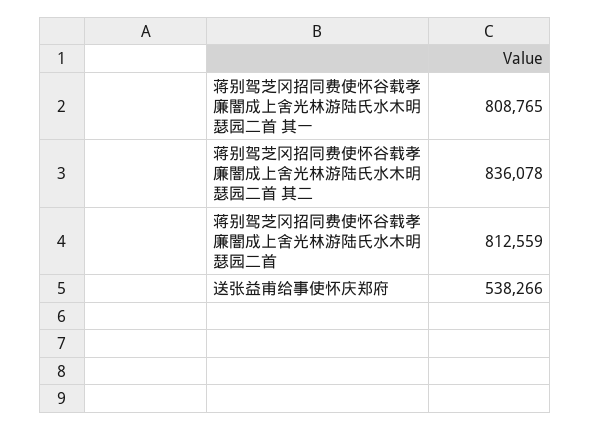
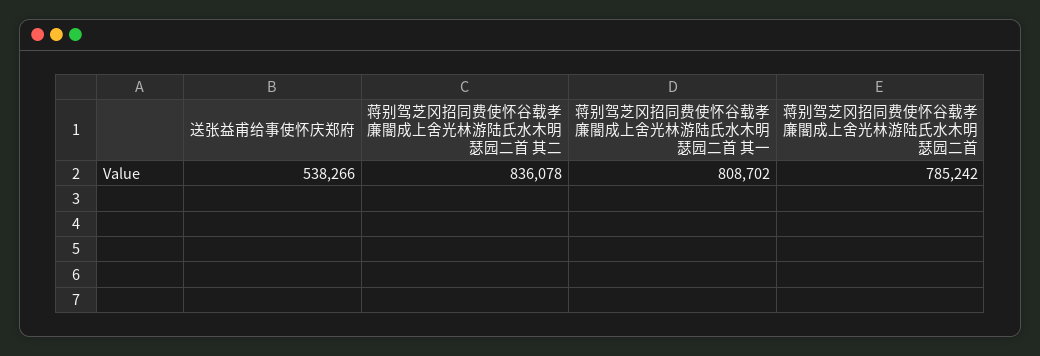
  {
-   "蒋别驾芝冈招同费使怀谷载孝廉闇成上舍光林游陆氏水木明瑟园二首 其一": 808765,
+   "蒋别驾芝冈招同费使怀谷载孝廉闇成上舍光林游陆氏水木明瑟园二首 其一": 808702,
    "蒋别驾芝冈招同费使怀谷载孝廉闇成上舍光林游陆氏水木明瑟园二首 其二": 836078,
-   "蒋别驾芝冈招同费使怀谷载孝廉闇成上舍光林游陆氏水木明瑟园二首": 812559,
+   "蒋别驾芝冈招同费使怀谷载孝廉闇成上舍光林游陆氏水木明瑟园二首": 785242,
    "送张益甫给事使怀庆郑府": 538266
  }

